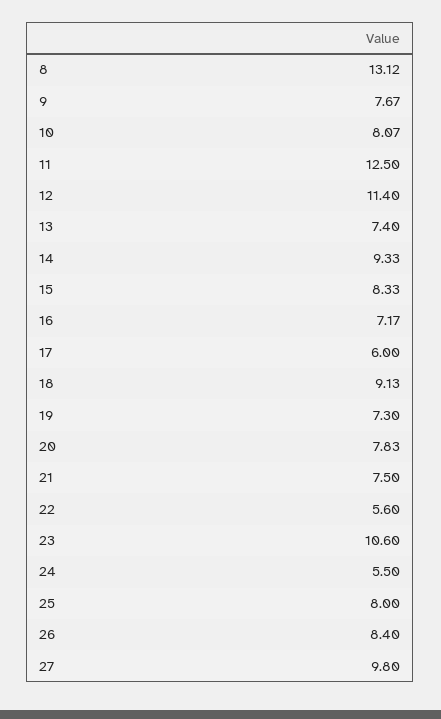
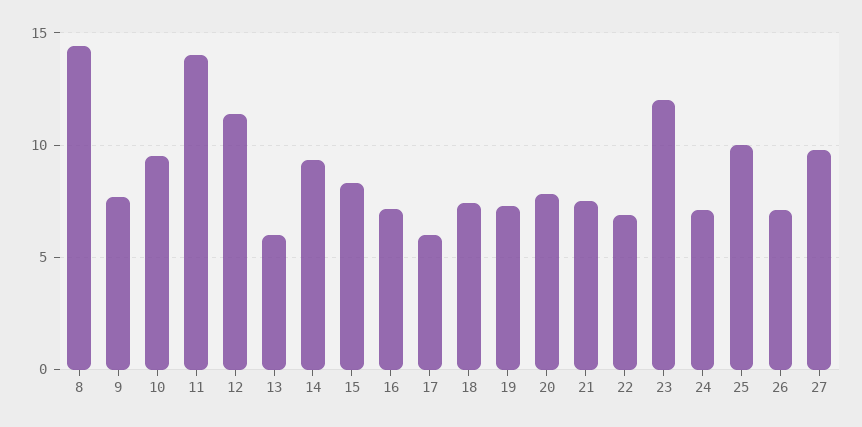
  {
-   "8": 13.12,
+   "8": 14.5,
    "9": 7.67,
-   "10": 8.07,
+   "10": 9.5,
-   "11": 12.5,
+   "11": 14,
    "12": 11.4,
-   "13": 7.4,
+   "13": 6,
    "14": 9.33,
    "15": 8.33,
    "16": 7.17,
    "17": 6,
-   "18": 9.13,
+   "18": 7.5,
    "19": 7.3,
    "20": 7.83,
    "21": 7.5,
-   "22": 5.6,
+   "22": 7,
-   "23": 10.6,
+   "23": 12,
-   "24": 5.5,
+   "24": 7,
-   "25": 8,
+   "25": 10,
-   "26": 8.4,
+   "26": 7,
    "27": 9.8
  }

